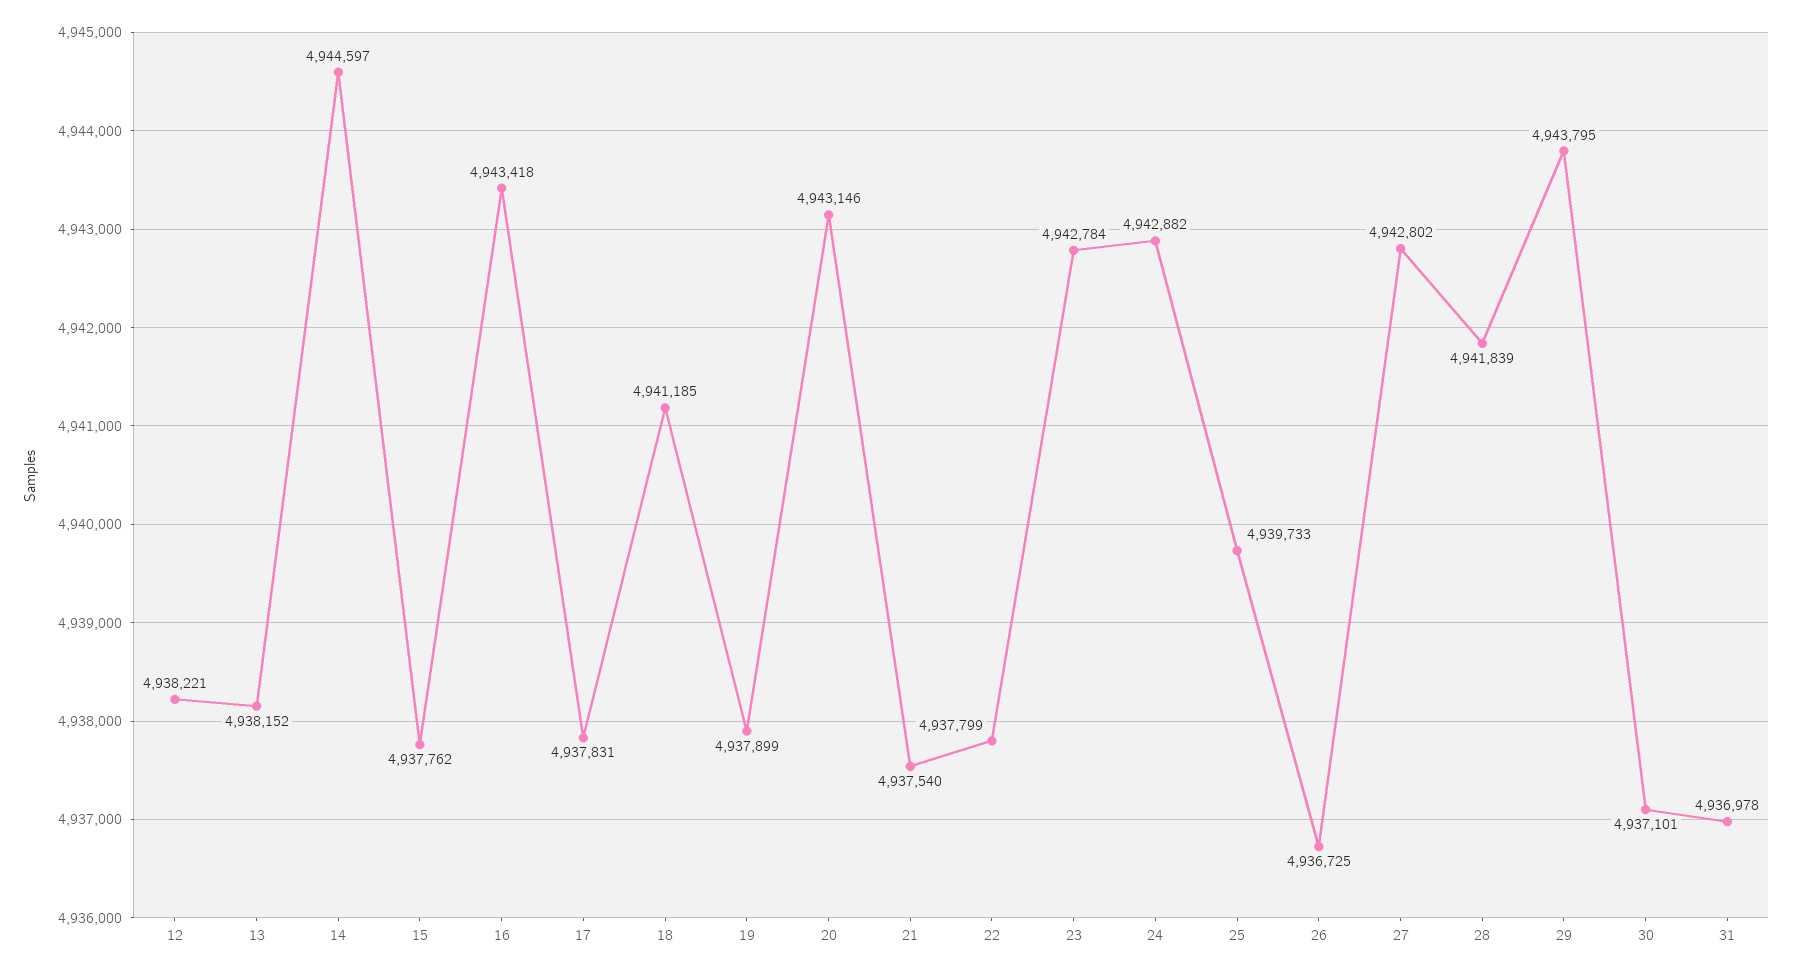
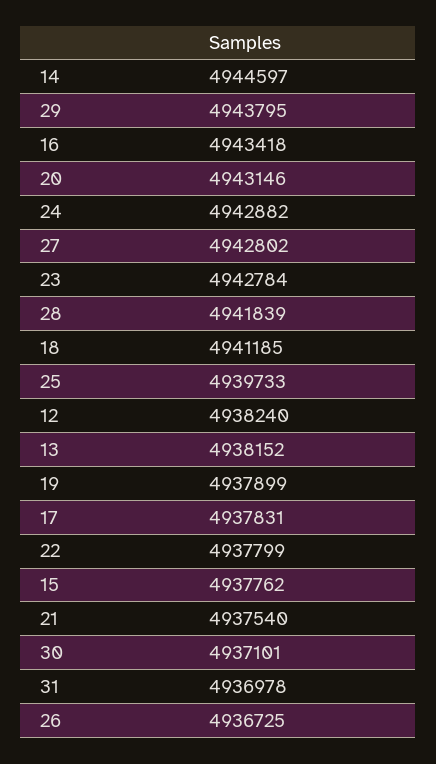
  {
-   "12": 4938221,
+   "12": 4938240,
    "13": 4938152,
    "14": 4944597,
    "15": 4937762,
    "16": 4943418,
    "17": 4937831,
    "18": 4941185,
    "19": 4937899,
    "20": 4943146,
    "21": 4937540,
    "22": 4937799,
    "23": 4942784,
    "24": 4942882,
    "25": 4939733,
    "26": 4936725,
    "27": 4942802,
    "28": 4941839,
    "29": 4943795,
    "30": 4937101,
    "31": 4936978
  }

